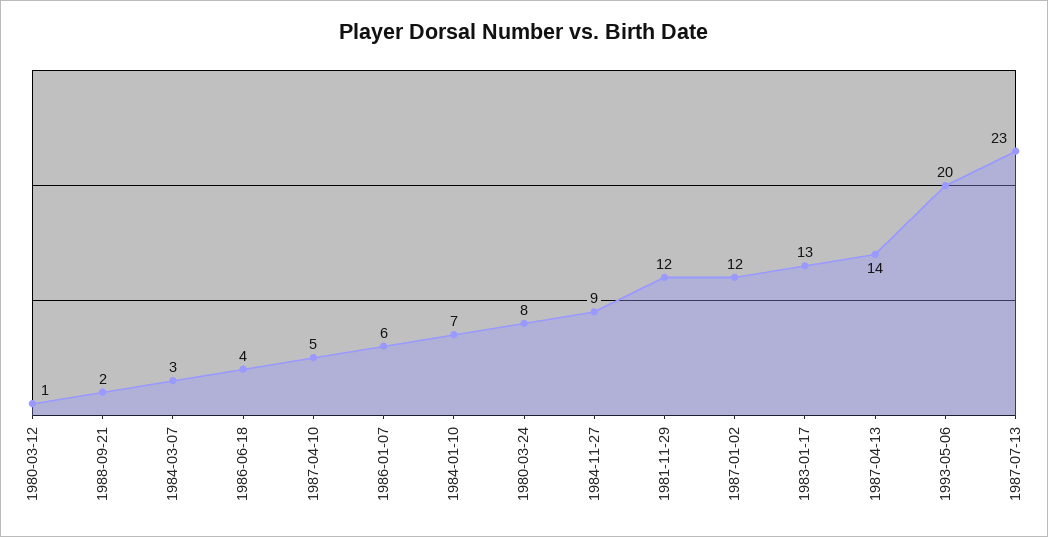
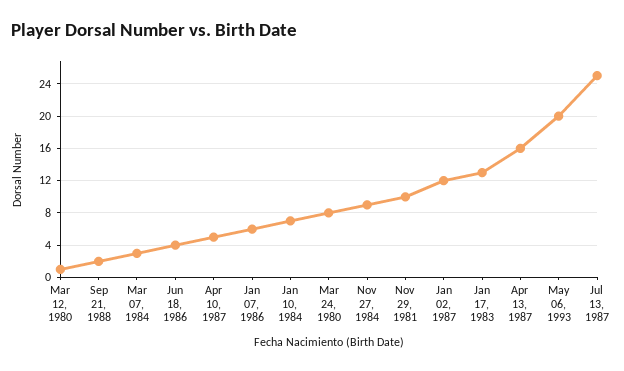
  {
    "1980-03-12": 1,
    "1988-09-21": 2,
    "1984-03-07": 3,
    "1986-06-18": 4,
    "1987-04-10": 5,
    "1986-01-07": 6,
    "1984-01-10": 7,
    "1980-03-24": 8,
    "1984-11-27": 9,
-   "1981-11-29": 12,
+   "1981-11-29": 10,
    "1987-01-02": 12,
    "1983-01-17": 13,
-   "1987-04-13": 14,
+   "1987-04-13": 16,
    "1993-05-06": 20,
-   "1987-07-13": 23
+   "1987-07-13": 25
  }

